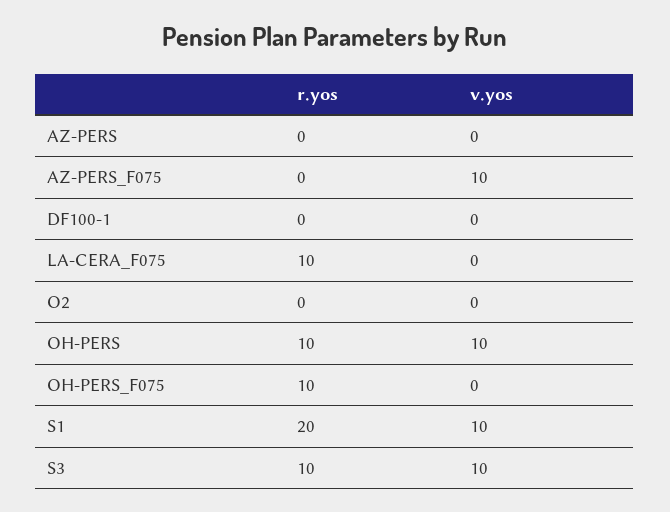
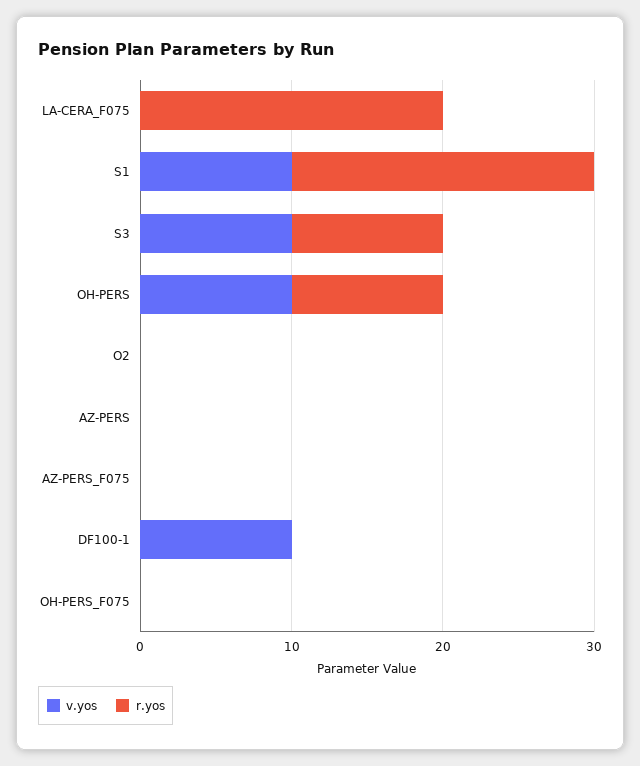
  {
    "r.yos": {
      "AZ-PERS": 0,
      "AZ-PERS_F075": 0,
      "DF100-1": 0,
-     "LA-CERA_F075": 10,
+     "LA-CERA_F075": 20,
      "O2": 0,
      "OH-PERS": 10,
-     "OH-PERS_F075": 10,
+     "OH-PERS_F075": 0,
      "S1": 20,
      "S3": 10
    },
    "v.yos": {
      "AZ-PERS": 0,
-     "AZ-PERS_F075": 10,
+     "AZ-PERS_F075": 0,
-     "DF100-1": 0,
+     "DF100-1": 10,
      "LA-CERA_F075": 0,
      "O2": 0,
      "OH-PERS": 10,
      "OH-PERS_F075": 0,
      "S1": 10,
      "S3": 10
    }
  }

